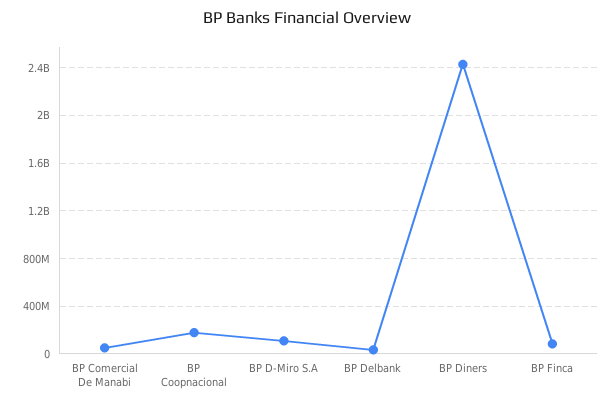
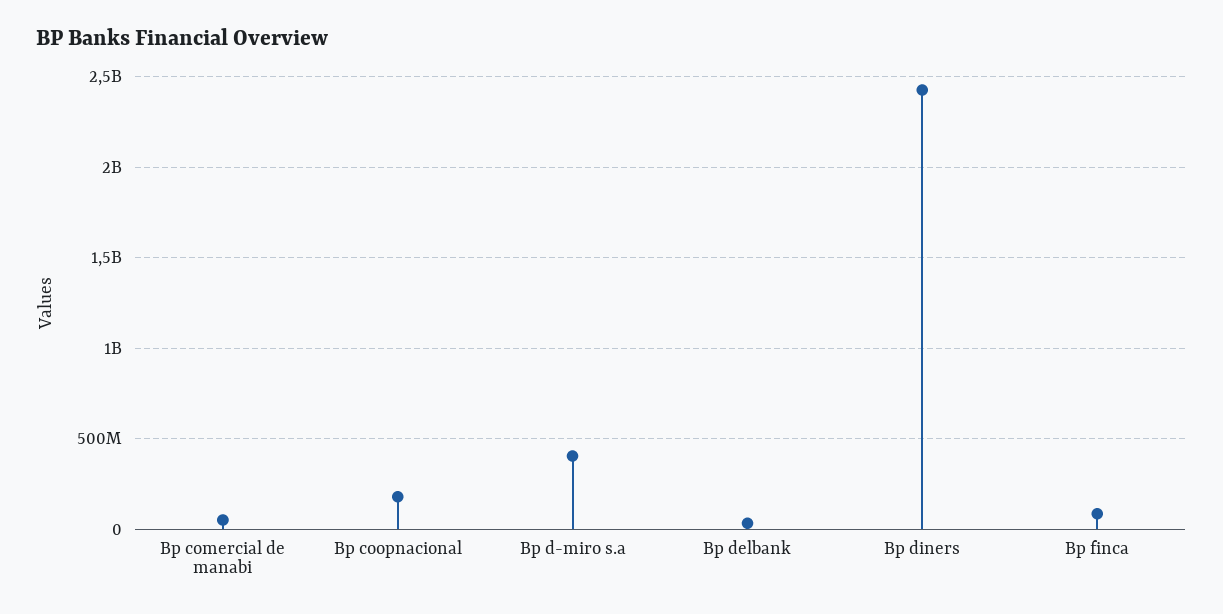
  {
    "BP Comercial De Manabi": 50000000,
    "BP Coopnacional": 200000000,
-   "BP D-Miro S.A": 100000000,
+   "BP D-Miro S.A": 400000000,
    "BP Delbank": 50000000,
    "BP Diners": 2450000000,
    "BP Finca": 100000000
  }

